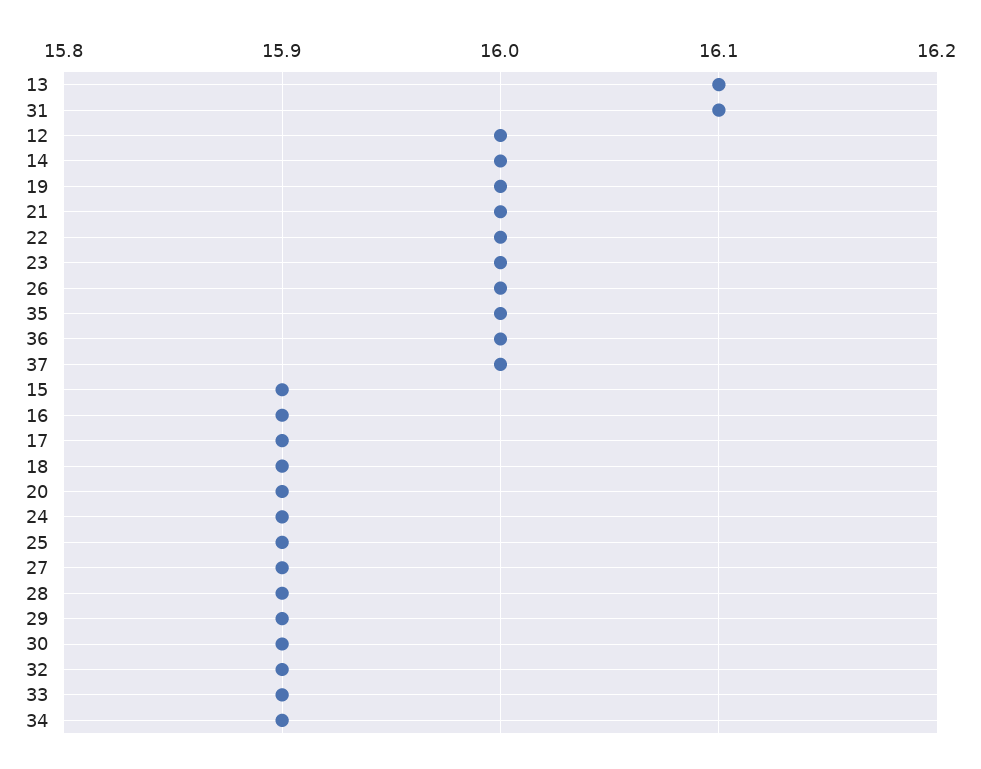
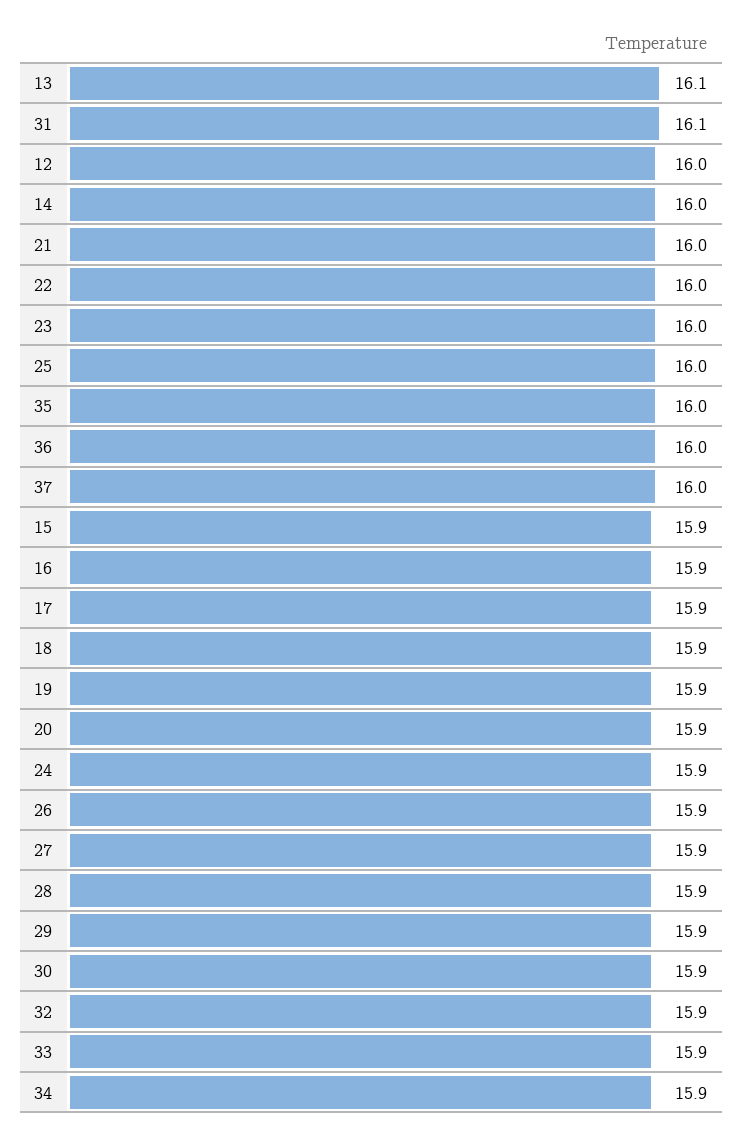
  {
    "13": 16.1,
    "31": 16.1,
    "12": 16,
    "14": 16,
-   "19": 16,
+   "19": 15.9,
    "21": 16,
    "22": 16,
    "23": 16,
-   "26": 16,
+   "26": 15.9,
    "35": 16,
    "36": 16,
    "37": 16,
    "15": 15.9,
    "16": 15.9,
    "17": 15.9,
    "18": 15.9,
    "20": 15.9,
    "24": 15.9,
-   "25": 15.9,
+   "25": 16,
    "27": 15.9,
    "28": 15.9,
    "29": 15.9,
    "30": 15.9,
    "32": 15.9,
    "33": 15.9,
    "34": 15.9
  }

